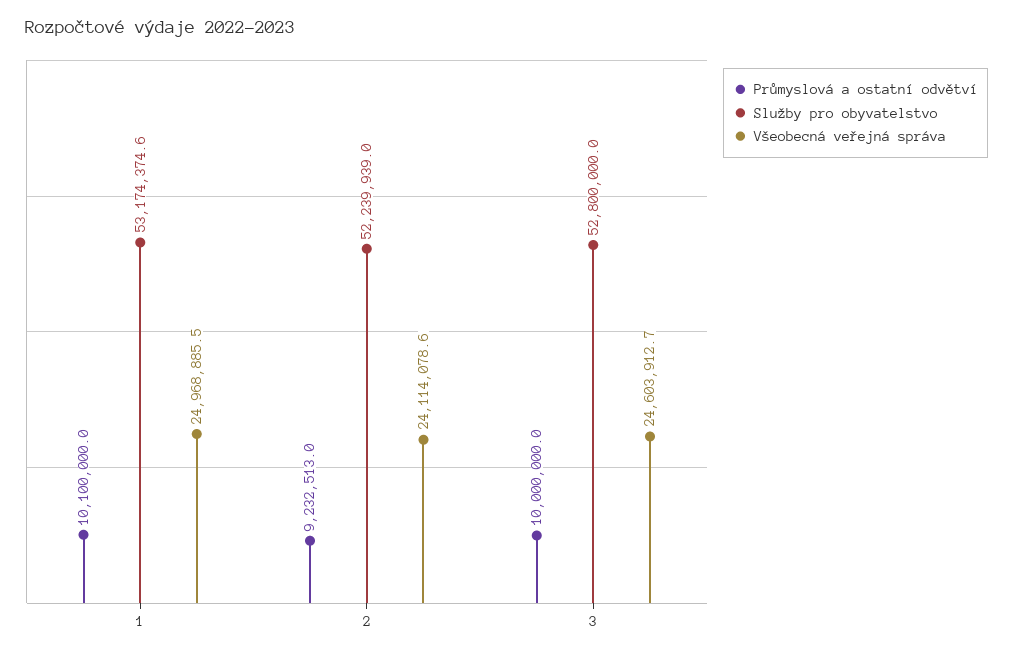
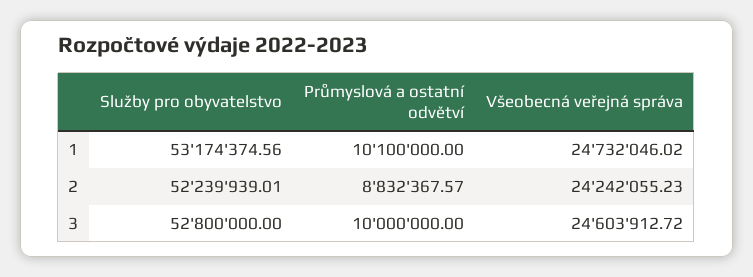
  {
    "Průmyslová a ostatní odvětví": {
      "1": 10100000,
-     "2": 9232513,
+     "2": 8832367.57,
      "3": 10000000
    },
    "Služby pro obyvatelstvo": {
      "1": 53174374.56,
      "2": 52239939.01,
      "3": 52800000
    },
    "Všeobecná veřejná správa": {
-     "1": 24968885.5,
+     "1": 24732046.02,
-     "2": 24114078.6,
+     "2": 24242055.23,
      "3": 24603912.72
    }
  }

